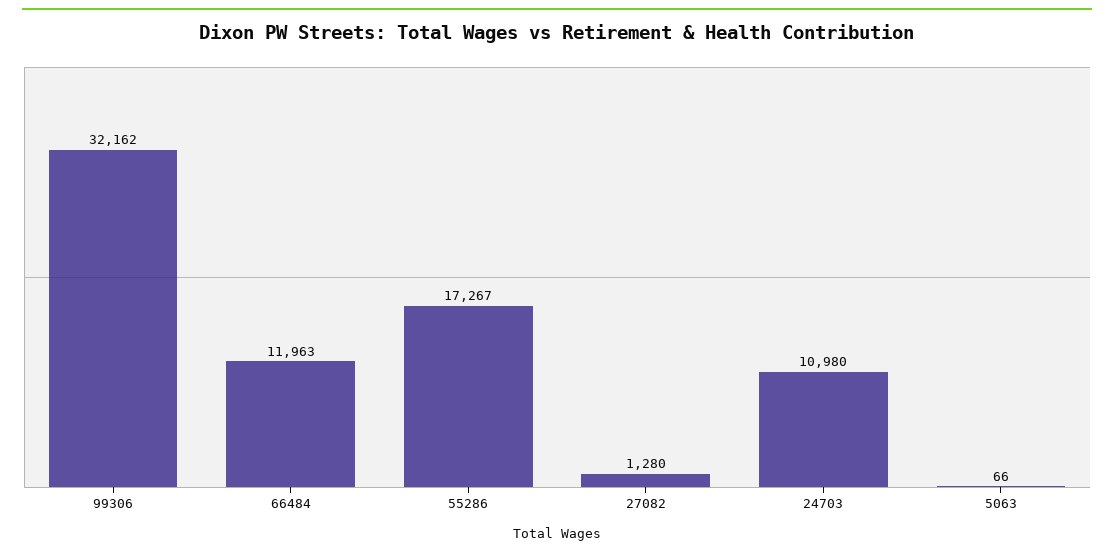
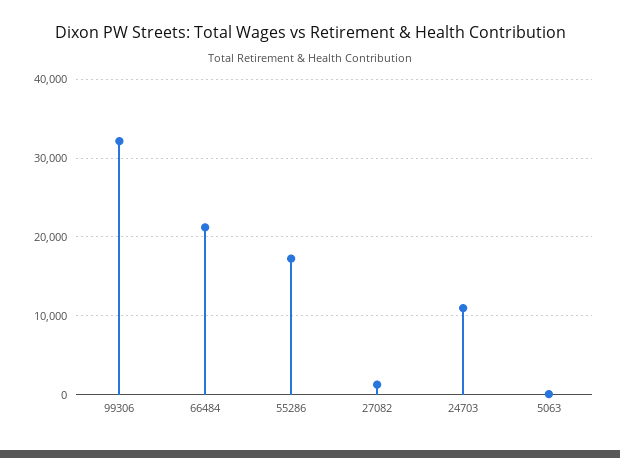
  {
    "99306": 32162,
-   "66484": 11963,
+   "66484": 21000,
    "55286": 17267,
    "27082": 1280,
    "24703": 10980,
    "5063": 66
  }

